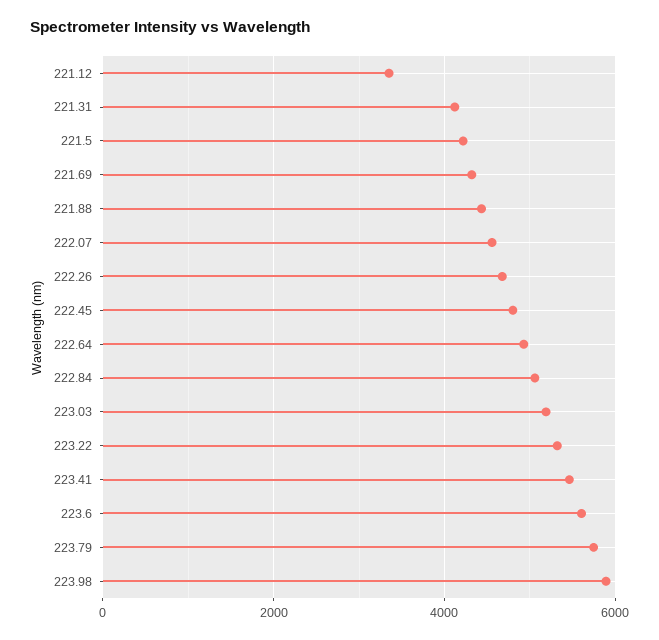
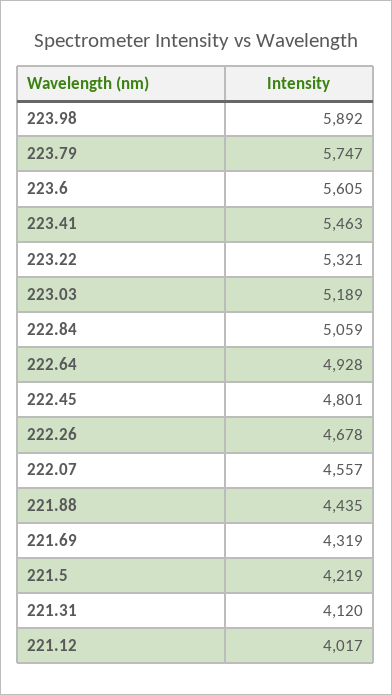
  {
-   "221.12": 3400,
+   "221.12": 4017,
    "221.31": 4120,
    "221.5": 4219,
    "221.69": 4319,
    "221.88": 4435,
    "222.07": 4557,
    "222.26": 4678,
    "222.45": 4801,
    "222.64": 4928,
    "222.84": 5059,
    "223.03": 5189,
    "223.22": 5321,
    "223.41": 5463,
    "223.6": 5605,
    "223.79": 5747,
    "223.98": 5892
  }

